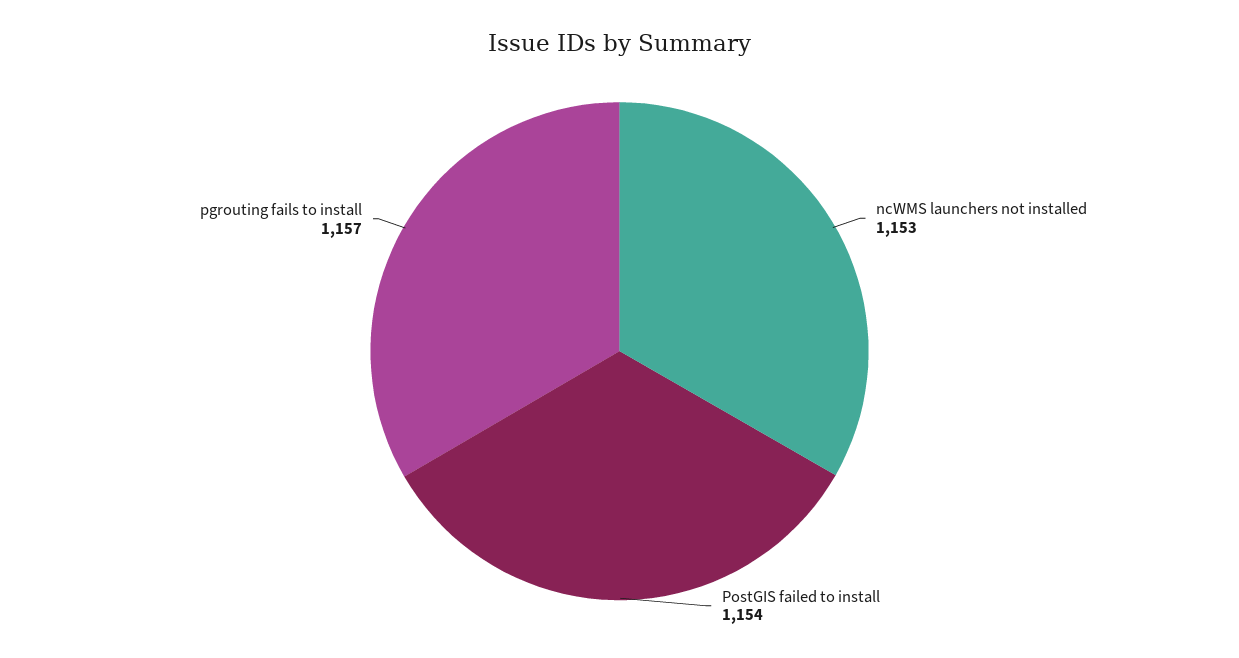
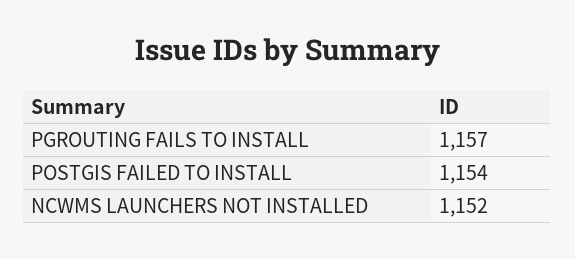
  {
-   "ncWMS launchers not installed": 1153,
+   "ncWMS launchers not installed": 1152,
    "PostGIS failed to install": 1154,
    "pgrouting fails to install": 1157
  }

